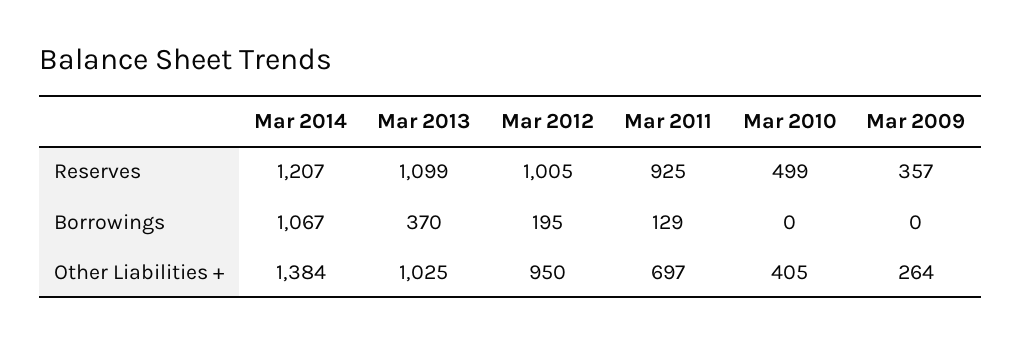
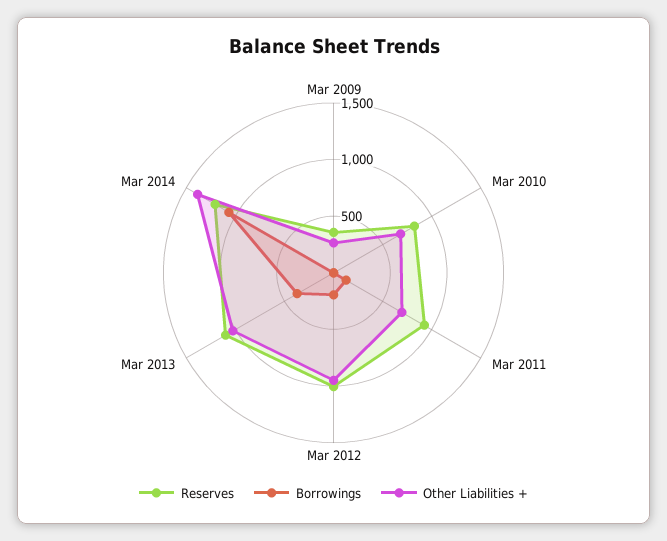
  {
    "Reserves": {
      "Mar 2014": 1207,
      "Mar 2013": 1099,
      "Mar 2012": 1005,
      "Mar 2011": 925,
-     "Mar 2010": 499,
+     "Mar 2010": 800,
      "Mar 2009": 357
    },
    "Borrowings": {
      "Mar 2014": 1067,
      "Mar 2013": 370,
      "Mar 2012": 195,
      "Mar 2011": 129,
      "Mar 2010": 0,
      "Mar 2009": 0
    },
    "Other Liabilities +": {
      "Mar 2014": 1384,
      "Mar 2013": 1025,
      "Mar 2012": 950,
      "Mar 2011": 697,
-     "Mar 2010": 405,
+     "Mar 2010": 700,
      "Mar 2009": 264
    }
  }

